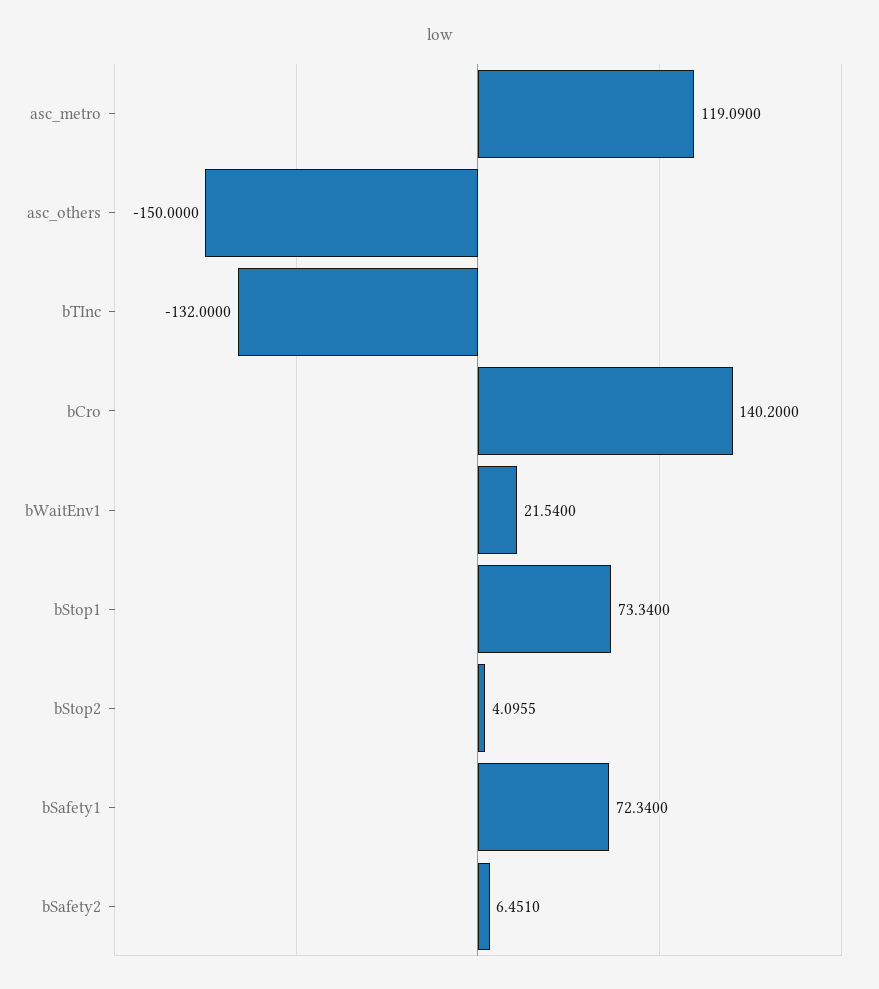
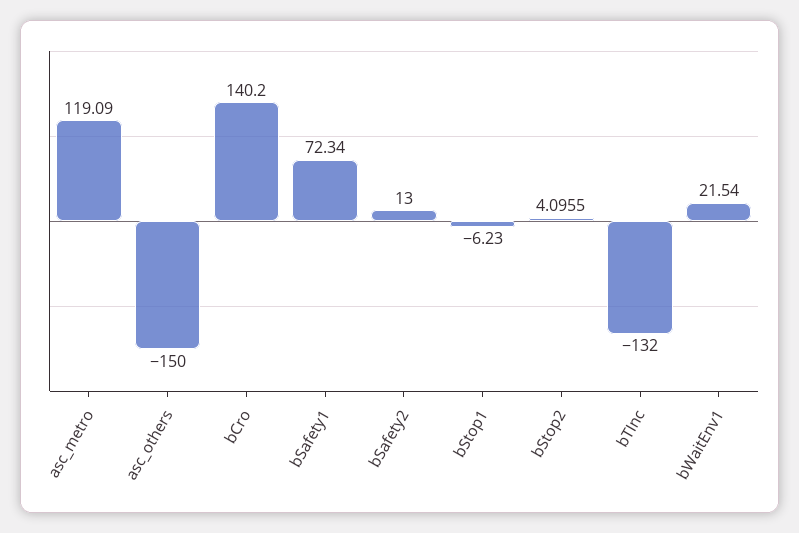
  {
    "asc_metro": 119.09,
    "asc_others": -150,
    "bTInc": -132,
    "bCro": 140.2,
    "bWaitEnv1": 21.54,
-   "bStop1": 73.34,
+   "bStop1": -6.23,
    "bStop2": 4.0955,
    "bSafety1": 72.34,
-   "bSafety2": 6.451
+   "bSafety2": 13
  }

